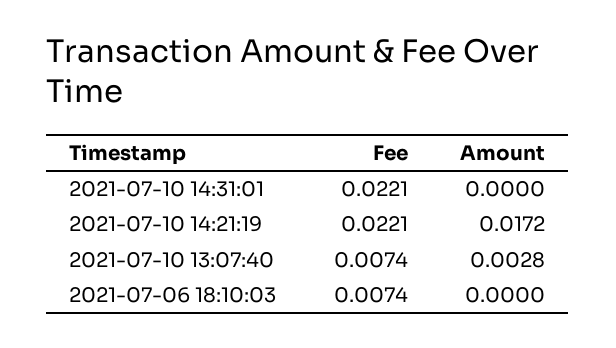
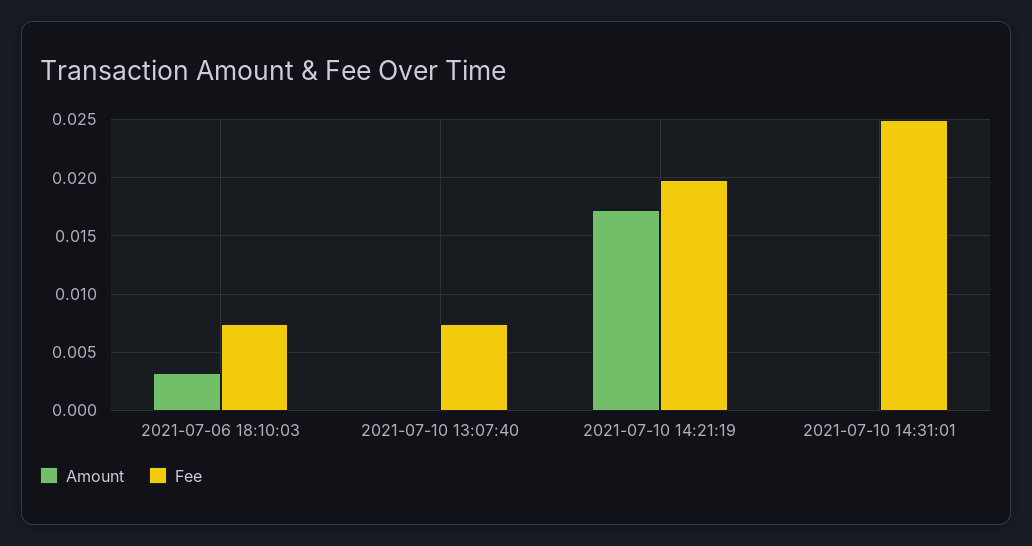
  {
    "Fee": {
-     "2021-07-10 14:31:01": 0.0221,
+     "2021-07-10 14:31:01": 0.025,
-     "2021-07-10 14:21:19": 0.0221,
+     "2021-07-10 14:21:19": 0.02,
      "2021-07-10 13:07:40": 0.0074,
      "2021-07-06 18:10:03": 0.0074
    },
    "Amount": {
      "2021-07-10 14:31:01": 0,
      "2021-07-10 14:21:19": 0.0172,
-     "2021-07-10 13:07:40": 0.0028,
+     "2021-07-10 13:07:40": 0,
-     "2021-07-06 18:10:03": 0
+     "2021-07-06 18:10:03": 0.003
    }
  }

